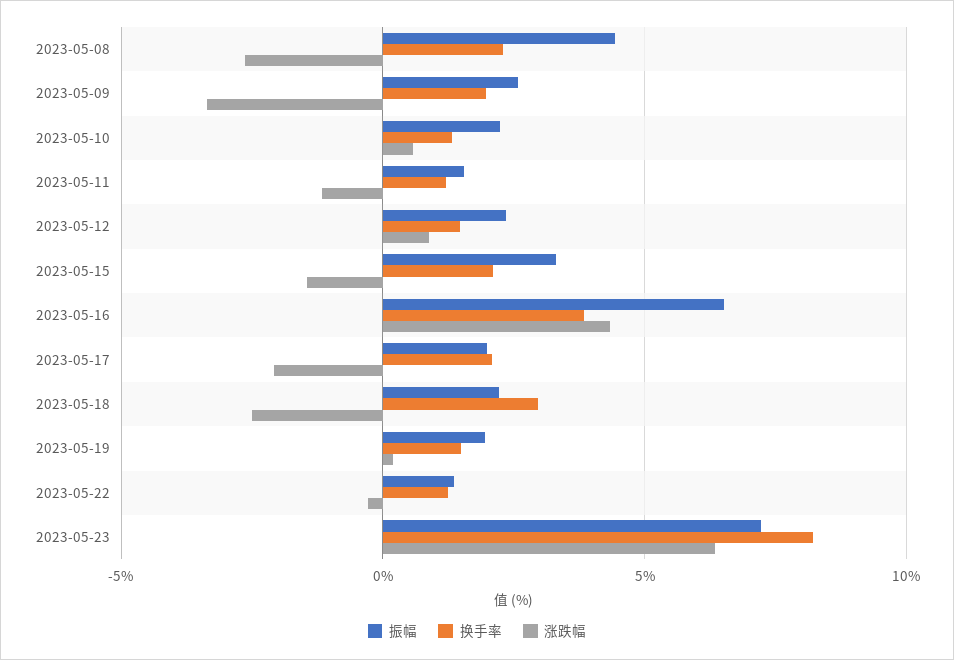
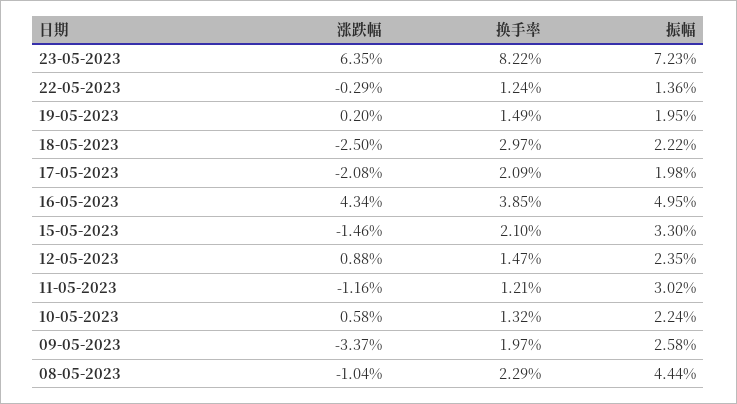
  {
    "振幅": {
      "2023-05-08": 4.44,
      "2023-05-09": 2.58,
      "2023-05-10": 2.24,
-     "2023-05-11": 1.5,
+     "2023-05-11": 3.02,
      "2023-05-12": 2.35,
      "2023-05-15": 3.3,
-     "2023-05-16": 6.5,
+     "2023-05-16": 4.95,
      "2023-05-17": 1.98,
      "2023-05-18": 2.22,
      "2023-05-19": 1.95,
      "2023-05-22": 1.36,
      "2023-05-23": 7.23
    },
    "换手率": {
      "2023-05-08": 2.29,
      "2023-05-09": 1.97,
      "2023-05-10": 1.32,
      "2023-05-11": 1.21,
      "2023-05-12": 1.47,
      "2023-05-15": 2.1,
      "2023-05-16": 3.85,
      "2023-05-17": 2.09,
      "2023-05-18": 2.97,
      "2023-05-19": 1.49,
      "2023-05-22": 1.24,
      "2023-05-23": 8.22
    },
    "涨跌幅": {
-     "2023-05-08": -2.5,
+     "2023-05-08": -1.04,
      "2023-05-09": -3.37,
      "2023-05-10": 0.58,
      "2023-05-11": -1.16,
      "2023-05-12": 0.88,
      "2023-05-15": -1.46,
      "2023-05-16": 4.34,
      "2023-05-17": -2.08,
      "2023-05-18": -2.5,
      "2023-05-19": 0.2,
      "2023-05-22": -0.29,
      "2023-05-23": 6.35
    }
  }

